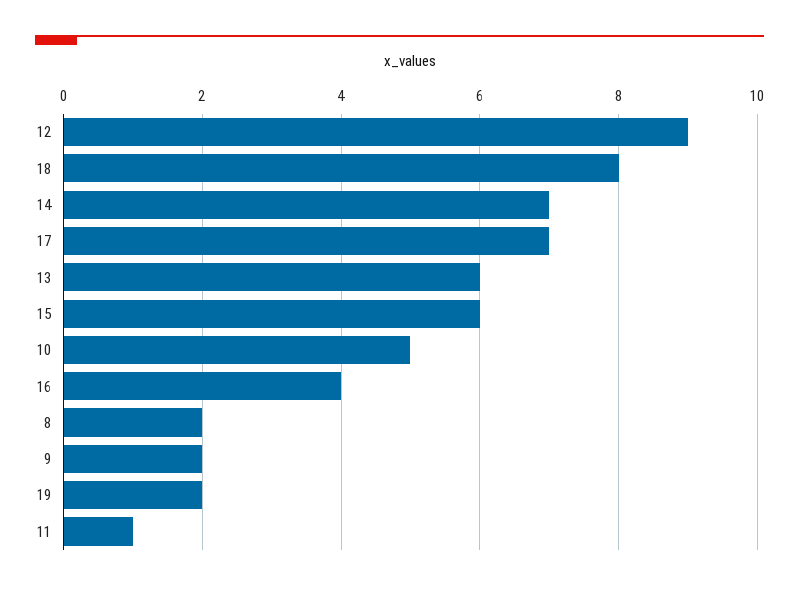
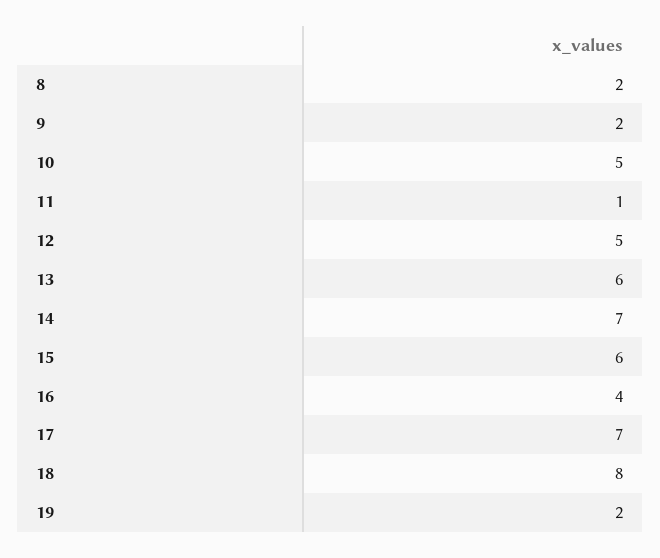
  {
-   "12": 9,
+   "12": 5,
    "18": 8,
    "14": 7,
    "17": 7,
    "13": 6,
    "15": 6,
    "10": 5,
    "16": 4,
    "8": 2,
    "9": 2,
    "19": 2,
    "11": 1
  }

